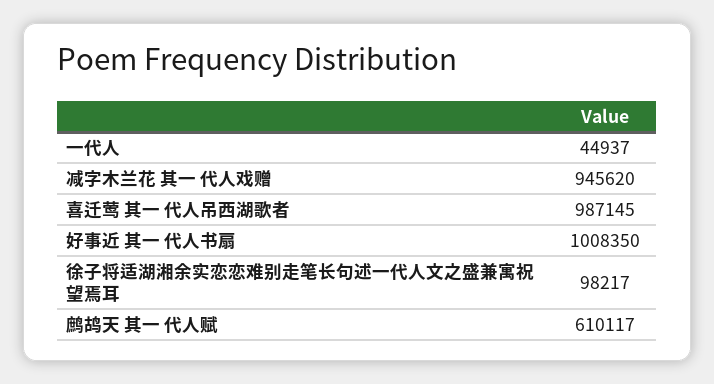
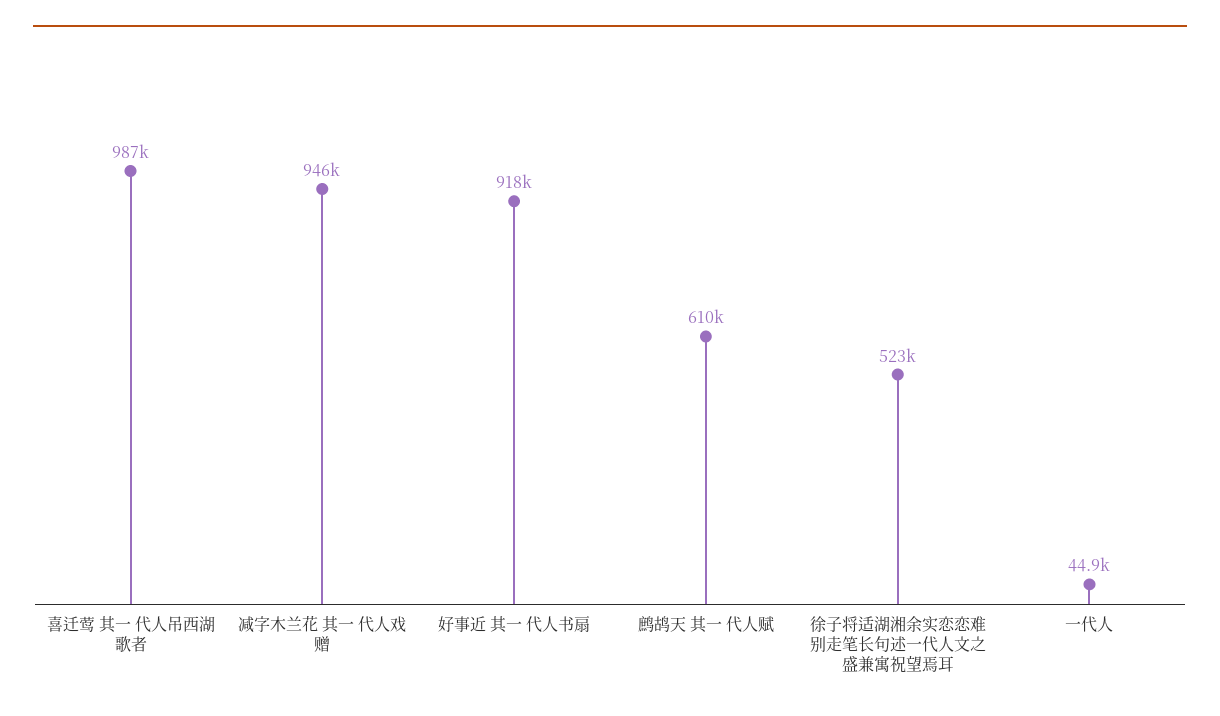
  {
    "一代人": 44937,
    "减字木兰花 其一 代人戏赠": 945620,
    "喜迁莺 其一 代人吊西湖歌者": 987145,
-   "好事近 其一 代人书扇": 1008350,
+   "好事近 其一 代人书扇": 918000,
-   "徐子将适湖湘余实恋恋难别走笔长句述一代人文之盛兼寓祝望焉耳": 98217,
+   "徐子将适湖湘余实恋恋难别走笔长句述一代人文之盛兼寓祝望焉耳": 523000,
    "鹧鸪天 其一 代人赋": 610117
  }

